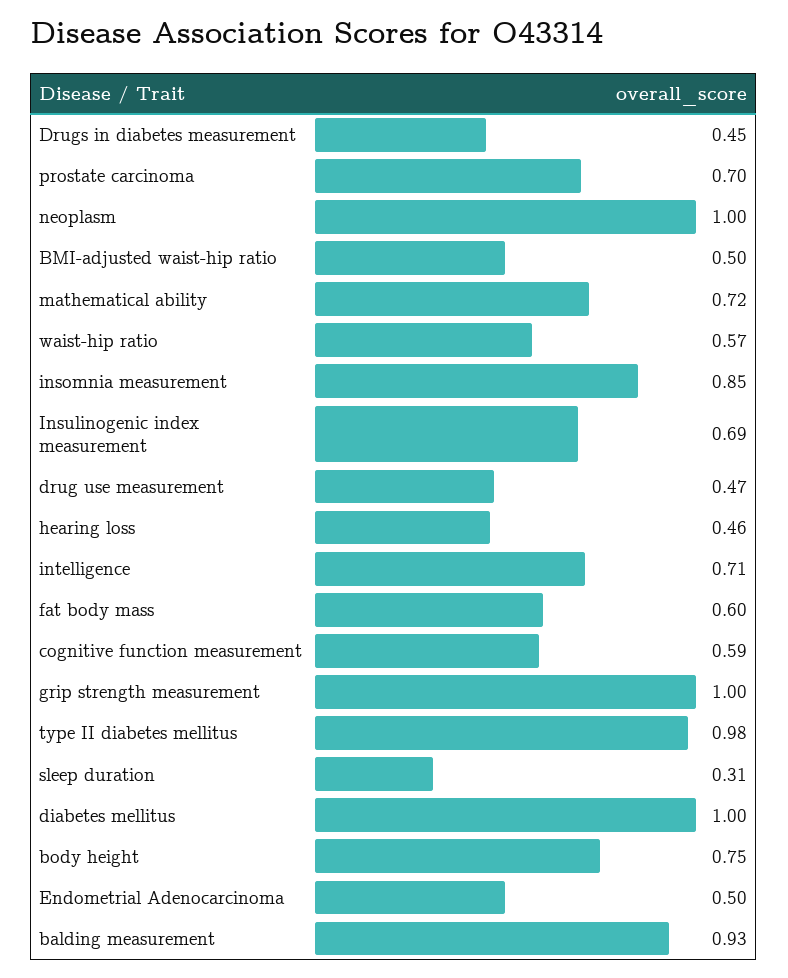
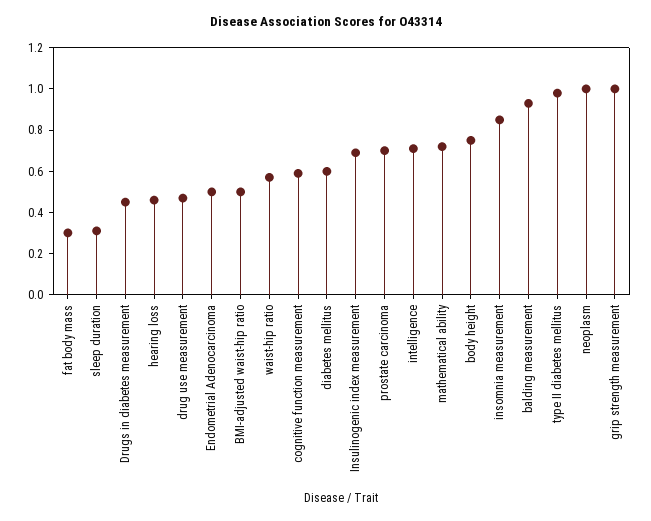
  {
    "Drugs in diabetes measurement": 0.45,
    "prostate carcinoma": 0.7,
    "neoplasm": 1,
    "BMI-adjusted waist-hip ratio": 0.5,
    "mathematical ability": 0.72,
    "waist-hip ratio": 0.57,
    "insomnia measurement": 0.85,
    "Insulinogenic index measurement": 0.69,
    "drug use measurement": 0.47,
    "hearing loss": 0.46,
    "intelligence": 0.71,
-   "fat body mass": 0.6,
+   "fat body mass": 0.3,
    "cognitive function measurement": 0.59,
    "grip strength measurement": 1,
    "type II diabetes mellitus": 0.98,
    "sleep duration": 0.31,
-   "diabetes mellitus": 1,
+   "diabetes mellitus": 0.6,
    "body height": 0.75,
    "Endometrial Adenocarcinoma": 0.5,
    "balding measurement": 0.93
  }

